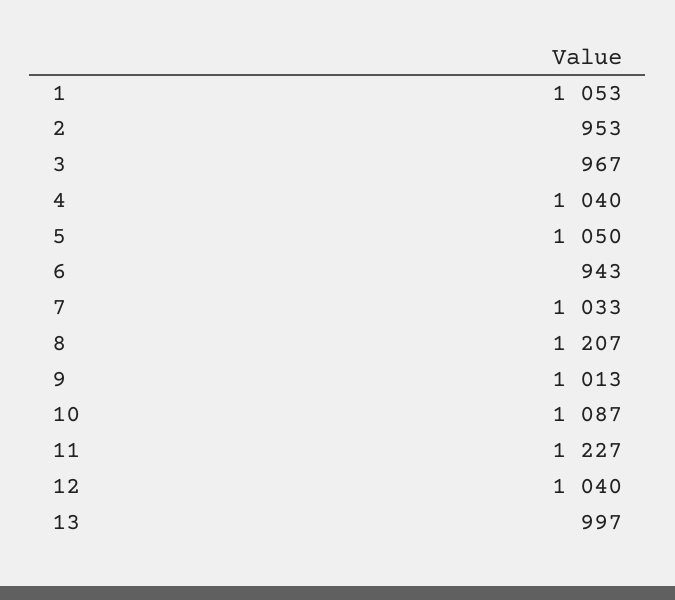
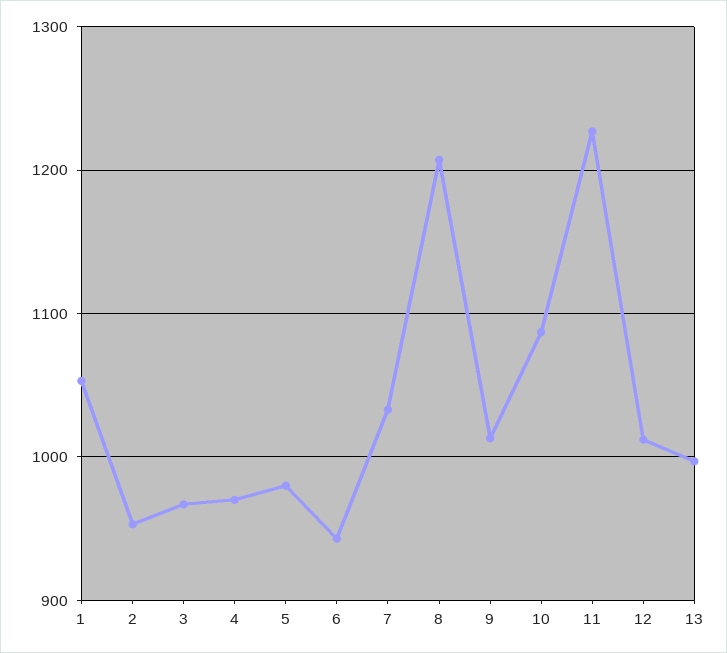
  {
    "1": 1053,
    "2": 953,
    "3": 967,
-   "4": 1040,
+   "4": 970,
-   "5": 1050,
+   "5": 980,
    "6": 943,
    "7": 1033,
    "8": 1207,
    "9": 1013,
    "10": 1087,
    "11": 1227,
-   "12": 1040,
+   "12": 1010,
    "13": 997
  }

